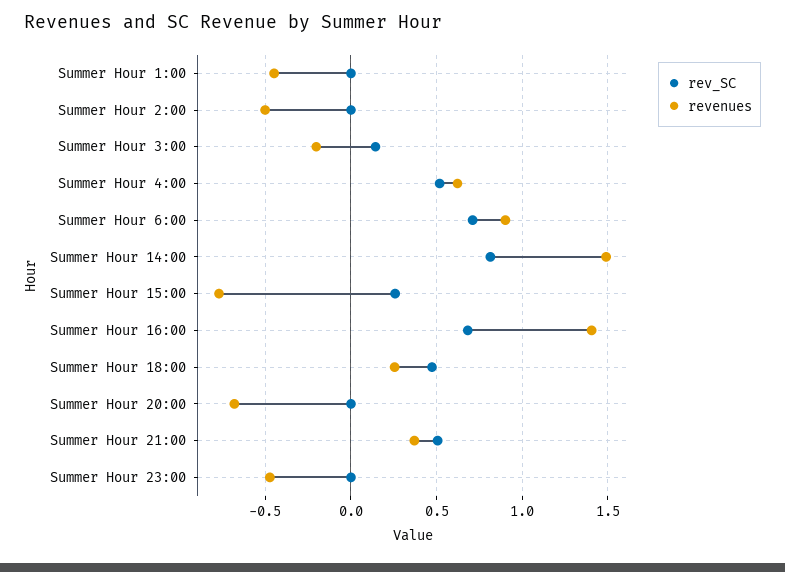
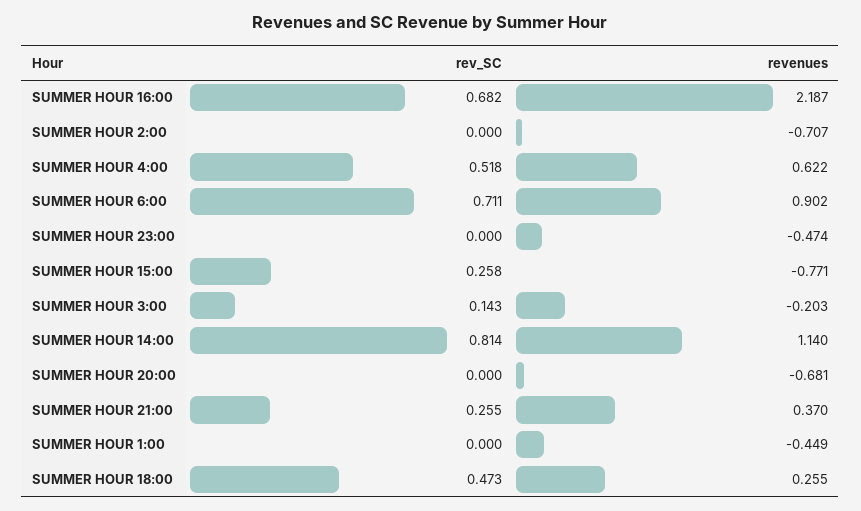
  {
    "rev_SC": {
      "Summer Hour 1:00": 0,
      "Summer Hour 2:00": 0,
      "Summer Hour 3:00": 0.143,
      "Summer Hour 4:00": 0.518,
      "Summer Hour 6:00": 0.711,
      "Summer Hour 14:00": 0.814,
      "Summer Hour 15:00": 0.258,
      "Summer Hour 16:00": 0.682,
      "Summer Hour 18:00": 0.473,
      "Summer Hour 20:00": 0,
-     "Summer Hour 21:00": 0.5,
+     "Summer Hour 21:00": 0.255,
      "Summer Hour 23:00": 0
    },
    "revenues": {
      "Summer Hour 1:00": -0.449,
-     "Summer Hour 2:00": -0.5,
+     "Summer Hour 2:00": -0.707,
      "Summer Hour 3:00": -0.203,
      "Summer Hour 4:00": 0.622,
      "Summer Hour 6:00": 0.902,
-     "Summer Hour 14:00": 1.5,
+     "Summer Hour 14:00": 1.14,
      "Summer Hour 15:00": -0.771,
-     "Summer Hour 16:00": 1.4,
+     "Summer Hour 16:00": 2.187,
      "Summer Hour 18:00": 0.255,
      "Summer Hour 20:00": -0.681,
      "Summer Hour 21:00": 0.37,
      "Summer Hour 23:00": -0.474
    }
  }

